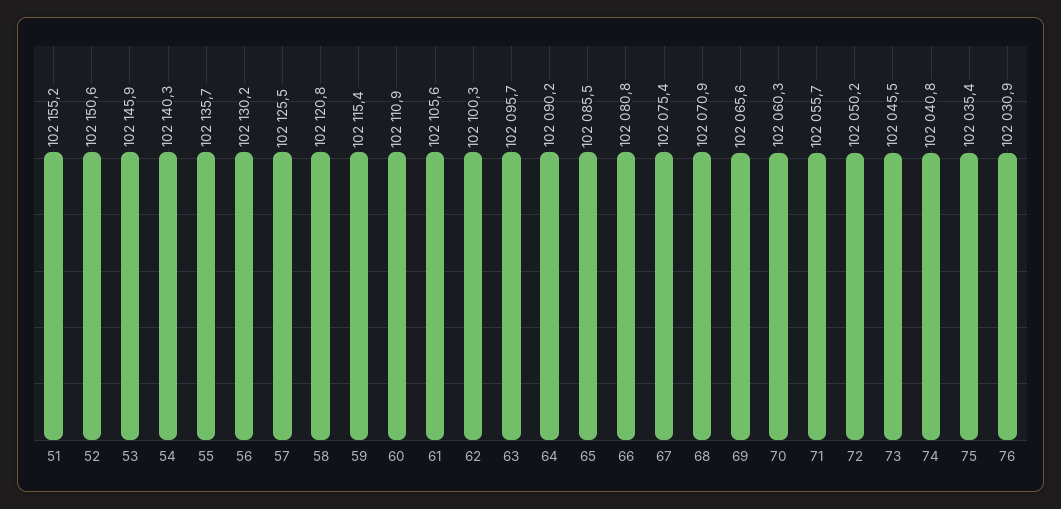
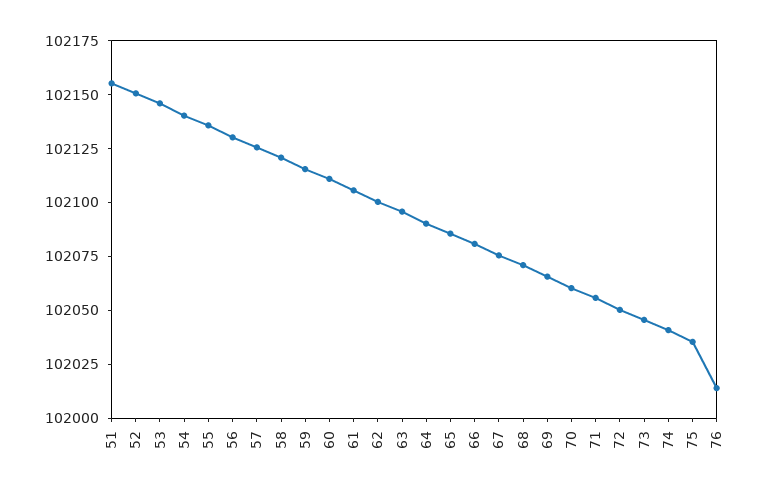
  {
    "51": 102155.2,
    "52": 102150.6,
    "53": 102145.9,
    "54": 102140.3,
    "55": 102135.7,
    "56": 102130.2,
    "57": 102125.5,
    "58": 102120.8,
    "59": 102115.4,
    "60": 102110.9,
    "61": 102105.6,
    "62": 102100.3,
    "63": 102095.7,
    "64": 102090.2,
    "65": 102085.5,
    "66": 102080.8,
    "67": 102075.4,
    "68": 102070.9,
    "69": 102065.6,
    "70": 102060.3,
    "71": 102055.7,
    "72": 102050.2,
    "73": 102045.5,
    "74": 102040.8,
    "75": 102035.4,
-   "76": 102030.9
+   "76": 102015
  }

